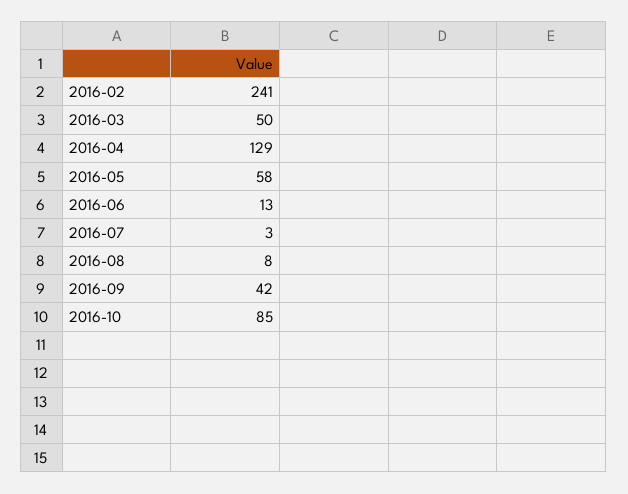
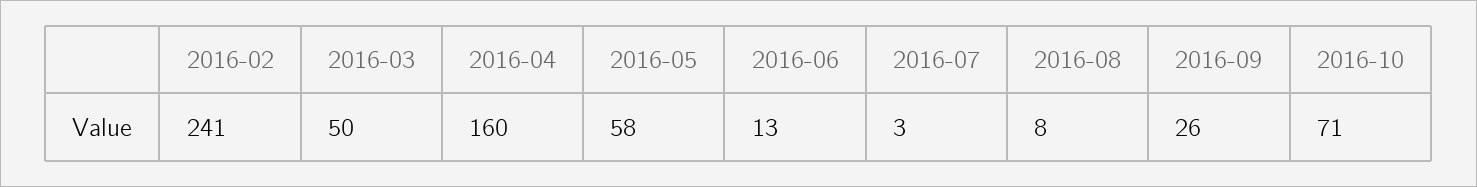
  {
    "2016-02": 241,
    "2016-03": 50,
-   "2016-04": 129,
+   "2016-04": 160,
    "2016-05": 58,
    "2016-06": 13,
    "2016-07": 3,
    "2016-08": 8,
-   "2016-09": 42,
+   "2016-09": 26,
-   "2016-10": 85
+   "2016-10": 71
  }

